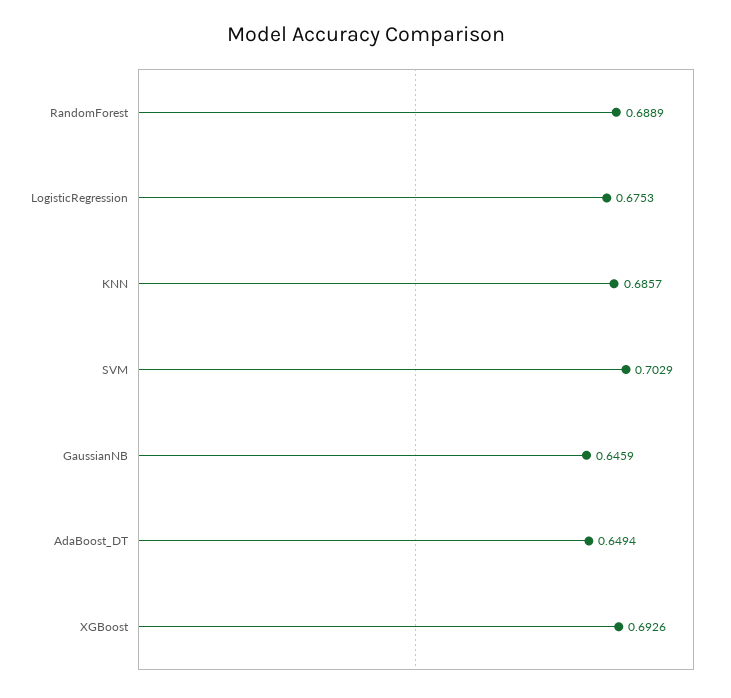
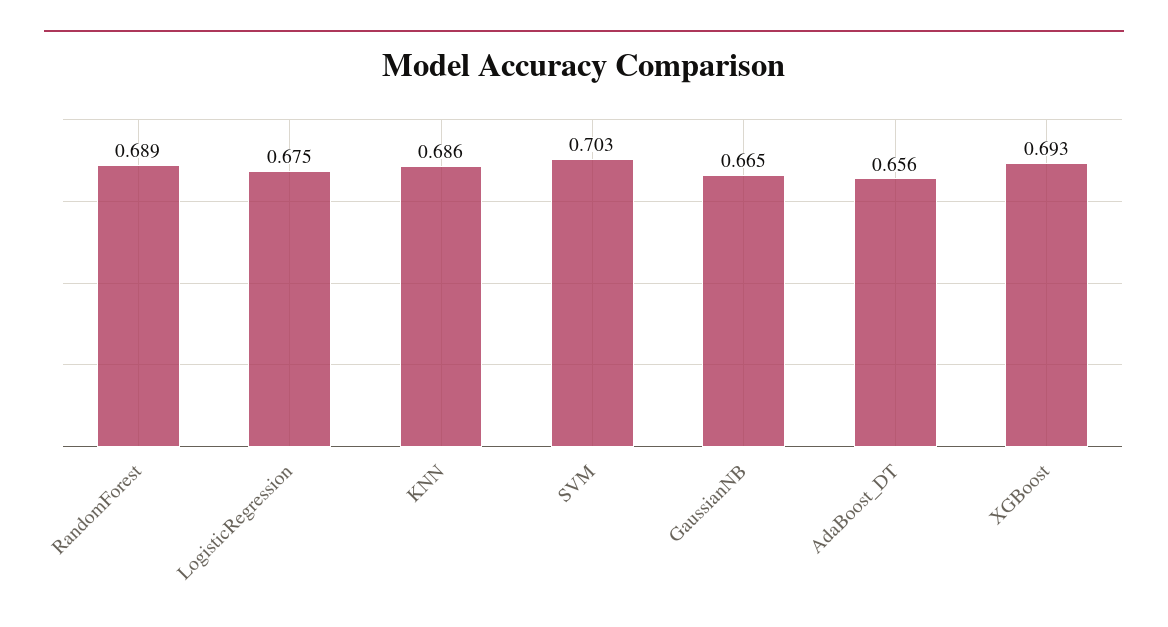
  {
    "RandomForest": 0.6889,
    "LogisticRegression": 0.6753,
    "KNN": 0.6857,
    "SVM": 0.7029,
-   "GaussianNB": 0.6459,
+   "GaussianNB": 0.665,
-   "AdaBoost_DT": 0.6494,
+   "AdaBoost_DT": 0.656,
    "XGBoost": 0.6926
  }

